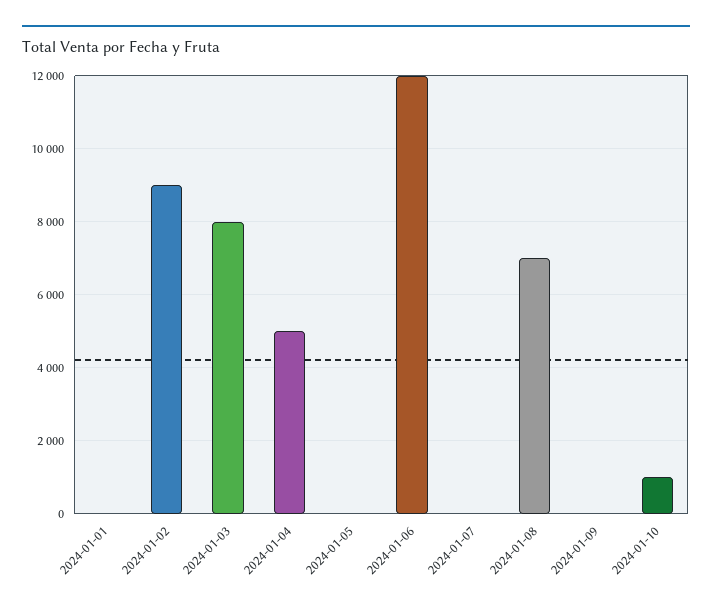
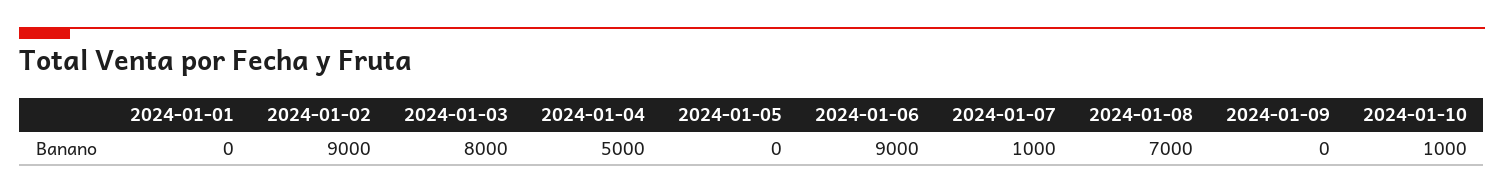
  {
    "2024-01-01": 0,
    "2024-01-02": 9000,
    "2024-01-03": 8000,
    "2024-01-04": 5000,
    "2024-01-05": 0,
-   "2024-01-06": 12000,
+   "2024-01-06": 9000,
-   "2024-01-07": 0,
+   "2024-01-07": 1000,
    "2024-01-08": 7000,
    "2024-01-09": 0,
    "2024-01-10": 1000
  }

